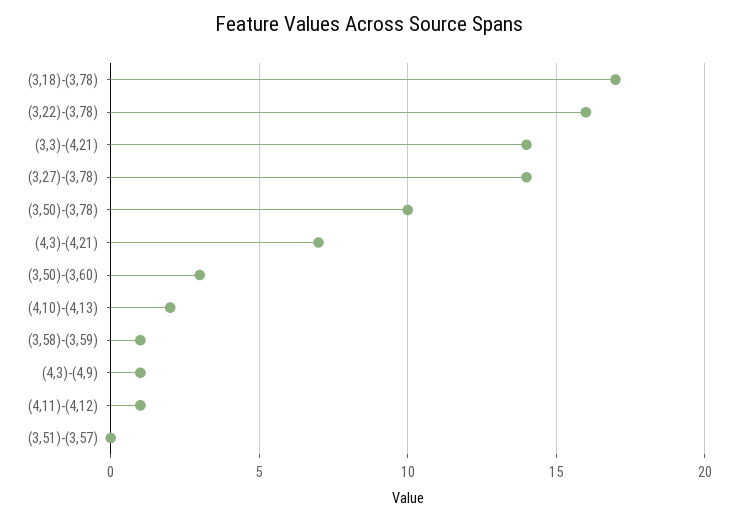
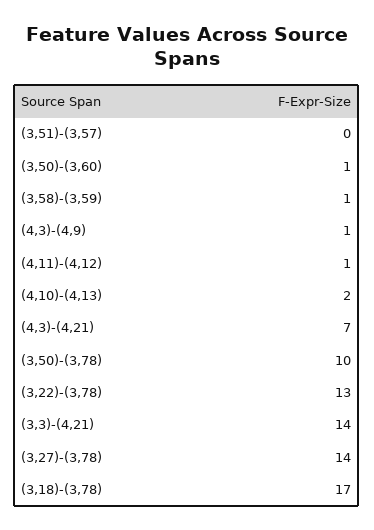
  {
    "(3,18)-(3,78)": 17,
-   "(3,22)-(3,78)": 16,
+   "(3,22)-(3,78)": 13,
    "(3,3)-(4,21)": 14,
    "(3,27)-(3,78)": 14,
    "(3,50)-(3,78)": 10,
    "(4,3)-(4,21)": 7,
-   "(3,50)-(3,60)": 3,
+   "(3,50)-(3,60)": 1,
    "(4,10)-(4,13)": 2,
    "(3,58)-(3,59)": 1,
    "(4,3)-(4,9)": 1,
    "(4,11)-(4,12)": 1,
    "(3,51)-(3,57)": 0
  }

